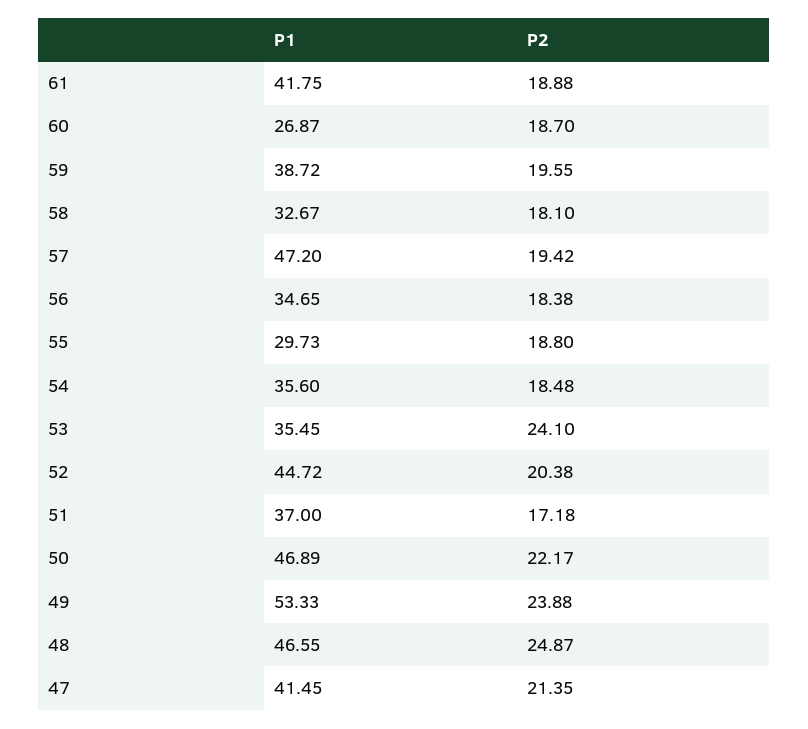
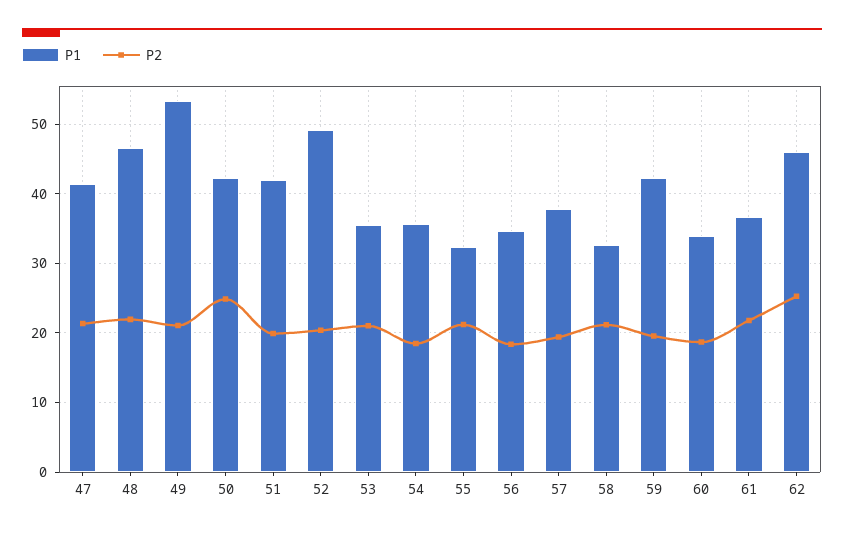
  {
    "P1": {
-     "61": 41.75,
+     "61": 37,
-     "60": 26.87,
+     "60": 34,
-     "59": 38.72,
+     "59": 42,
      "58": 32.67,
-     "57": 47.2,
+     "57": 38,
      "56": 34.65,
-     "55": 29.73,
+     "55": 32,
      "54": 35.6,
      "53": 35.45,
-     "52": 44.72,
+     "52": 49,
-     "51": 37,
+     "51": 42,
-     "50": 46.89,
+     "50": 42,
      "49": 53.33,
      "48": 46.55,
-     "47": 41.45
+     "47": 41.45,
+     "62": 46
    },
    "P2": {
-     "61": 18.88,
+     "61": 22,
      "60": 18.7,
      "59": 19.55,
-     "58": 18.1,
+     "58": 21,
      "57": 19.42,
      "56": 18.38,
-     "55": 18.8,
+     "55": 21,
      "54": 18.48,
-     "53": 24.1,
+     "53": 21,
      "52": 20.38,
-     "51": 17.18,
+     "51": 20,
-     "50": 22.17,
+     "50": 25,
-     "49": 23.88,
+     "49": 21,
-     "48": 24.87,
+     "48": 22,
-     "47": 21.35
+     "47": 21.35,
+     "62": 25
    }
  }

